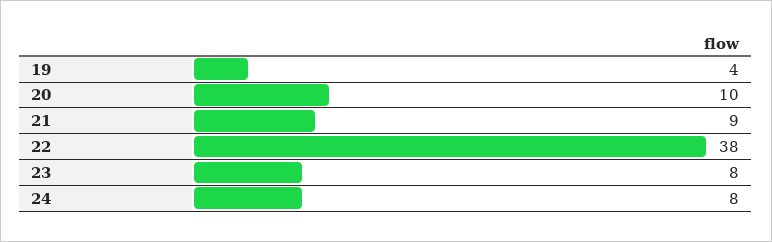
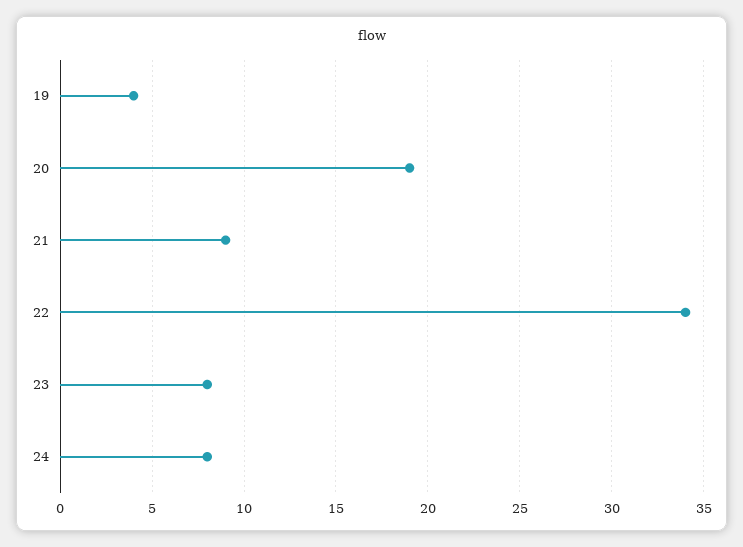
  {
    "19": 4,
-   "20": 10,
+   "20": 19,
    "21": 9,
-   "22": 38,
+   "22": 34,
    "23": 8,
    "24": 8
  }

